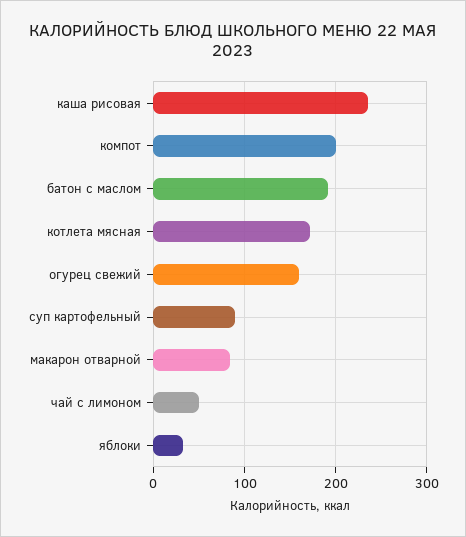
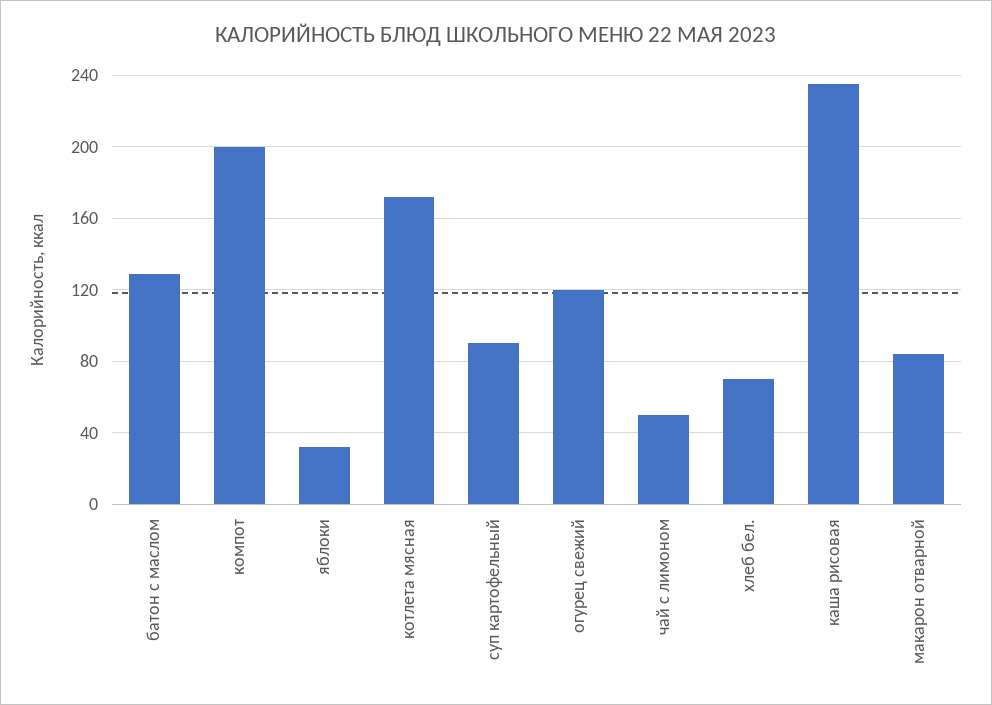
  {
    "каша рисовая": 235,
    "компот": 200,
-   "батон с маслом": 190,
+   "батон с маслом": 130,
    "котлета мясная": 170,
-   "огурец свежий": 160,
+   "огурец свежий": 120,
    "суп картофельный": 90,
    "макарон отварной": 85,
    "чай с лимоном": 50,
-   "яблоки": 30
+   "яблоки": 30,
+   "хлеб бел.": 70
  }

